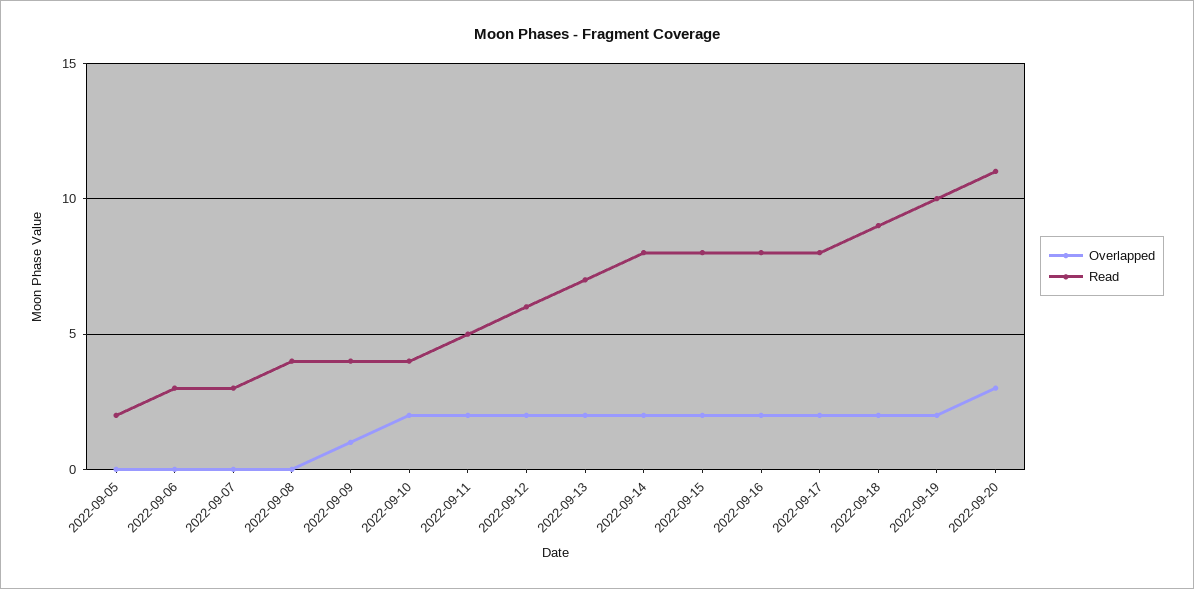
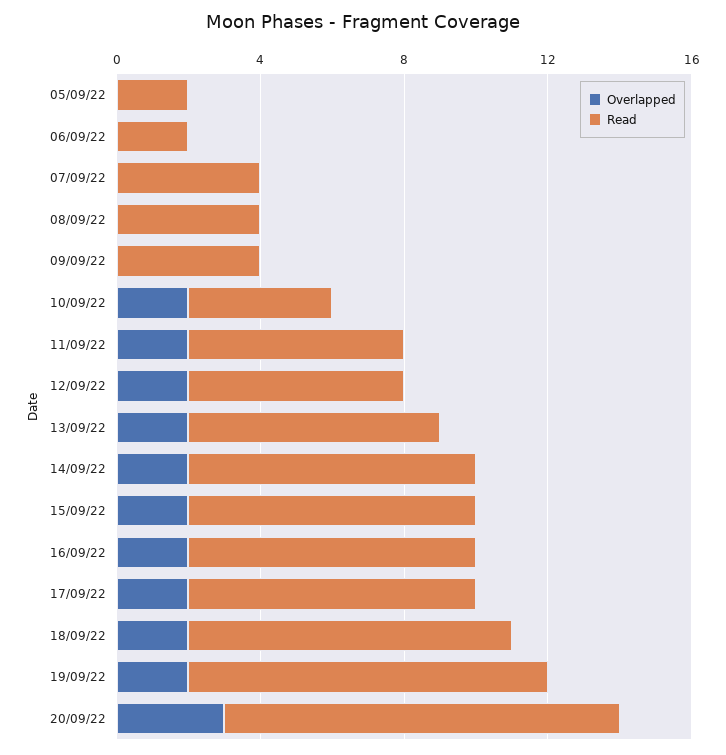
  {
    "Overlapped": {
      "2022-09-05": 0,
      "2022-09-06": 0,
      "2022-09-07": 0,
      "2022-09-08": 0,
-     "2022-09-09": 1,
+     "2022-09-09": 0,
      "2022-09-10": 2,
      "2022-09-11": 2,
      "2022-09-12": 2,
      "2022-09-13": 2,
      "2022-09-14": 2,
      "2022-09-15": 2,
      "2022-09-16": 2,
      "2022-09-17": 2,
      "2022-09-18": 2,
      "2022-09-19": 2,
      "2022-09-20": 3
    },
    "Read": {
      "2022-09-05": 2,
-     "2022-09-06": 3,
+     "2022-09-06": 2,
-     "2022-09-07": 3,
+     "2022-09-07": 4,
      "2022-09-08": 4,
      "2022-09-09": 4,
      "2022-09-10": 4,
-     "2022-09-11": 5,
+     "2022-09-11": 6,
      "2022-09-12": 6,
      "2022-09-13": 7,
      "2022-09-14": 8,
      "2022-09-15": 8,
      "2022-09-16": 8,
      "2022-09-17": 8,
      "2022-09-18": 9,
      "2022-09-19": 10,
      "2022-09-20": 11
    }
  }

